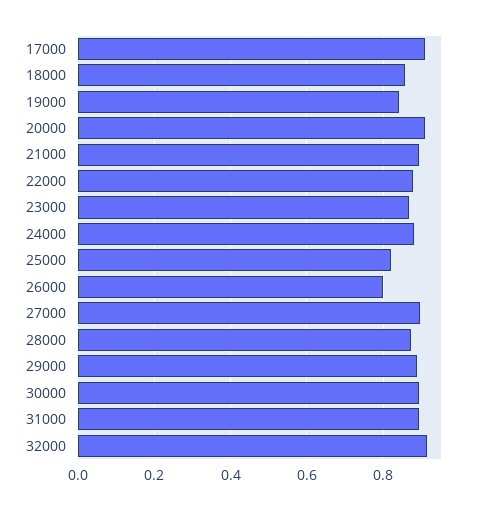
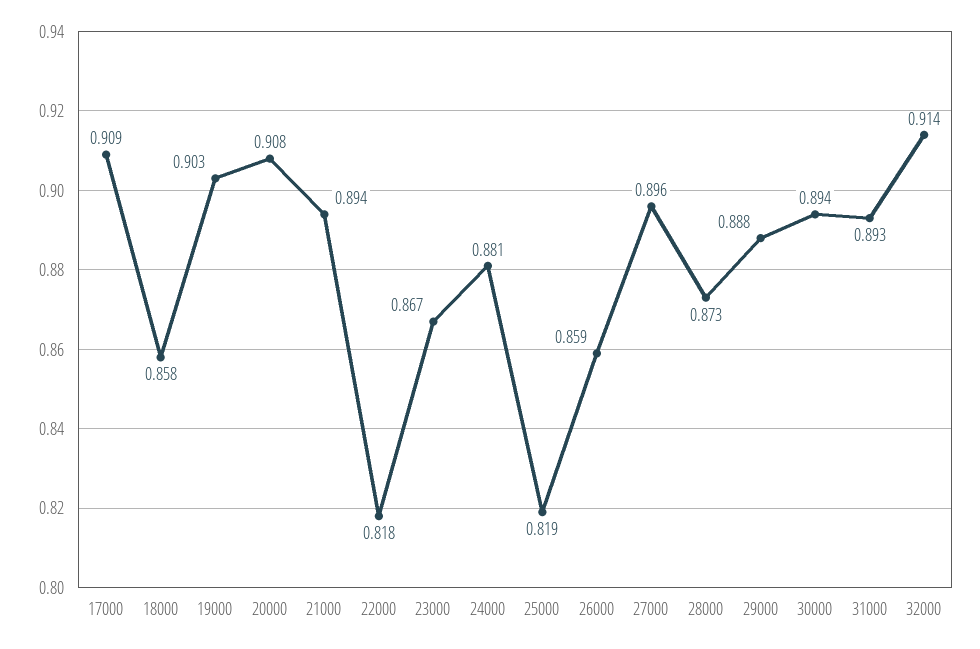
  {
    "17000": 0.909,
    "18000": 0.858,
-   "19000": 0.84,
+   "19000": 0.903,
    "20000": 0.908,
    "21000": 0.894,
-   "22000": 0.88,
+   "22000": 0.818,
    "23000": 0.867,
    "24000": 0.881,
    "25000": 0.819,
-   "26000": 0.8,
+   "26000": 0.859,
    "27000": 0.896,
    "28000": 0.873,
    "29000": 0.888,
    "30000": 0.894,
    "31000": 0.893,
    "32000": 0.914
  }

